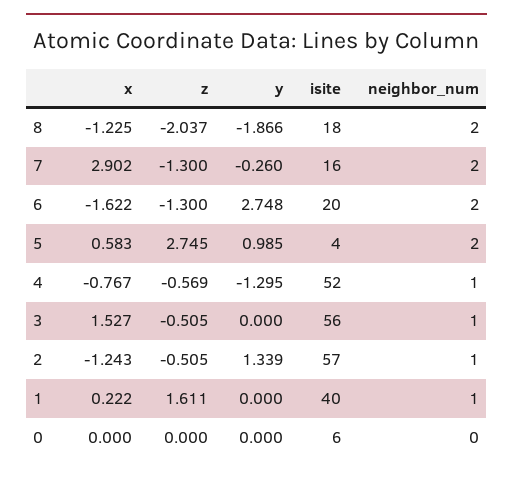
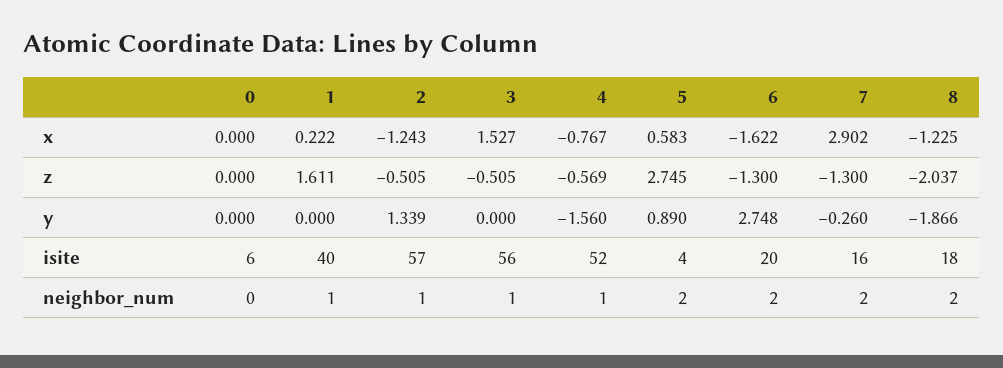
  {
    "x": {
      "8": -1.225,
      "7": 2.902,
      "6": -1.622,
      "5": 0.583,
      "4": -0.767,
      "3": 1.527,
      "2": -1.243,
      "1": 0.222,
      "0": 0
    },
    "z": {
      "8": -2.037,
      "7": -1.3,
      "6": -1.3,
      "5": 2.745,
      "4": -0.569,
      "3": -0.505,
      "2": -0.505,
      "1": 1.611,
      "0": 0
    },
    "y": {
      "8": -1.866,
      "7": -0.26,
      "6": 2.748,
-     "5": 0.985,
+     "5": 0.89,
-     "4": -1.295,
+     "4": -1.56,
      "3": 0,
      "2": 1.339,
      "1": 0,
      "0": 0
    },
    "isite": {
      "8": 18,
      "7": 16,
      "6": 20,
      "5": 4,
      "4": 52,
      "3": 56,
      "2": 57,
      "1": 40,
      "0": 6
    },
    "neighbor_num": {
      "8": 2,
      "7": 2,
      "6": 2,
      "5": 2,
      "4": 1,
      "3": 1,
      "2": 1,
      "1": 1,
      "0": 0
    }
  }

